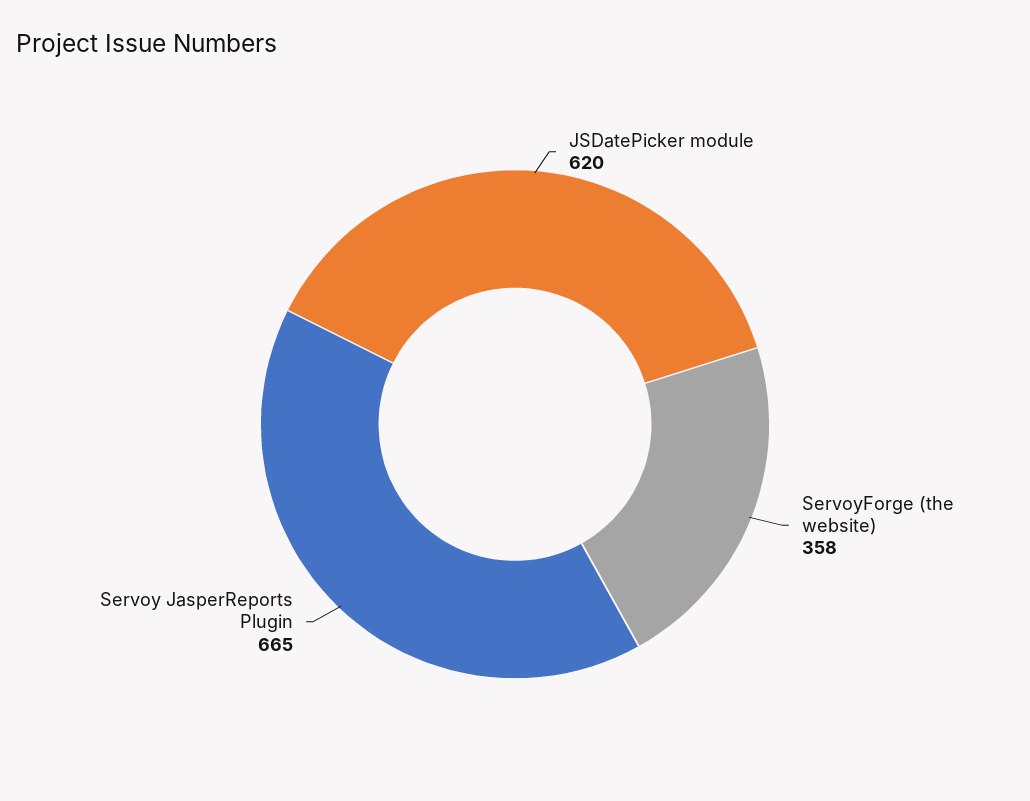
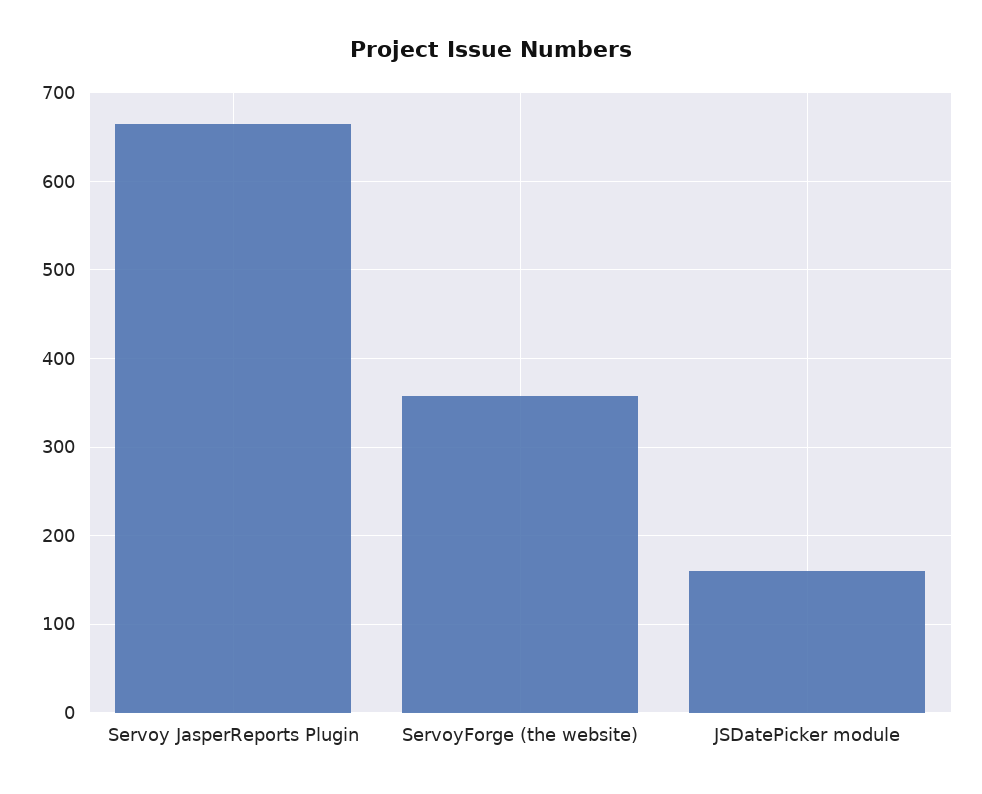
  {
-   "JSDatePicker module": 620,
+   "JSDatePicker module": 160,
    "ServoyForge (the website)": 358,
    "Servoy JasperReports Plugin": 665
  }

